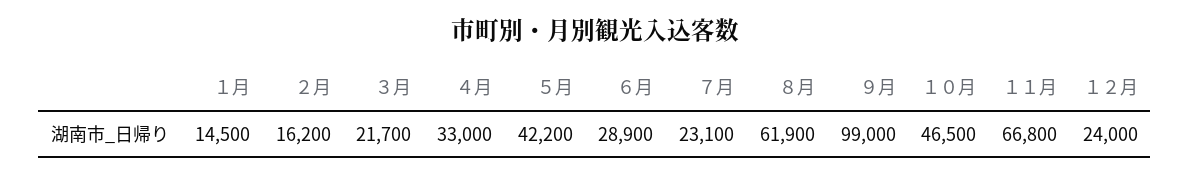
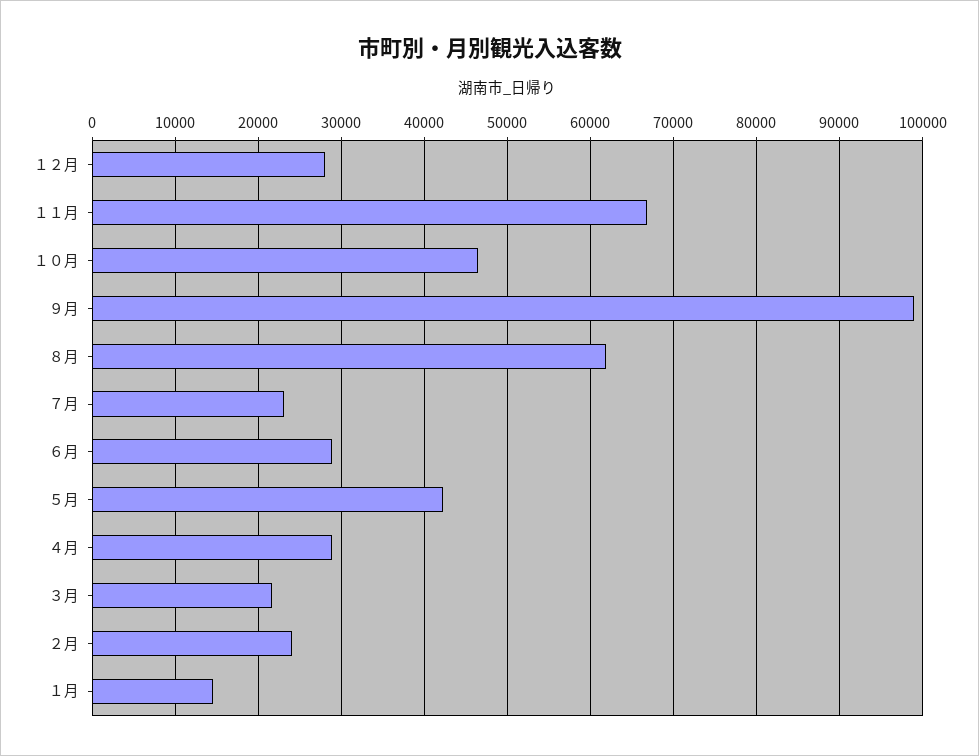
  {
    "１月": 14500,
-   "２月": 16200,
+   "２月": 24000,
    "３月": 21700,
-   "４月": 33000,
+   "４月": 29000,
    "５月": 42200,
    "６月": 28900,
    "７月": 23100,
    "８月": 61900,
    "９月": 99000,
    "１０月": 46500,
    "１１月": 66800,
-   "１２月": 24000
+   "１２月": 28000
  }

